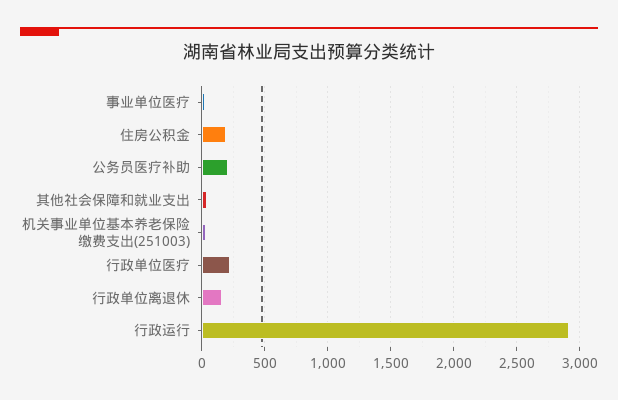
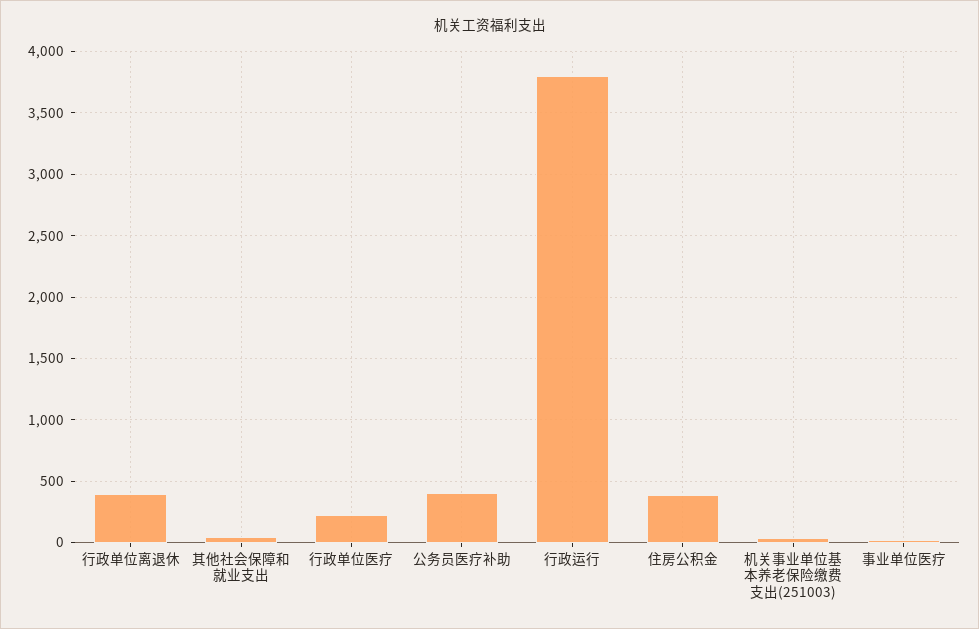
  {
    "事业单位医疗": 0,
-   "住房公积金": 200,
+   "住房公积金": 400,
-   "公务员医疗补助": 200,
+   "公务员医疗补助": 400,
    "其他社会保障和就业支出": 50,
    "机关事业单位基本养老保险缴费支出(251003)": 50,
    "行政单位医疗": 250,
-   "行政单位离退休": 150,
+   "行政单位离退休": 400,
-   "行政运行": 2900
+   "行政运行": 3800
  }

